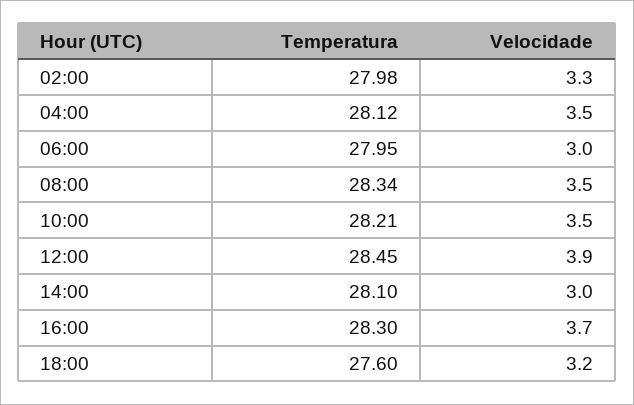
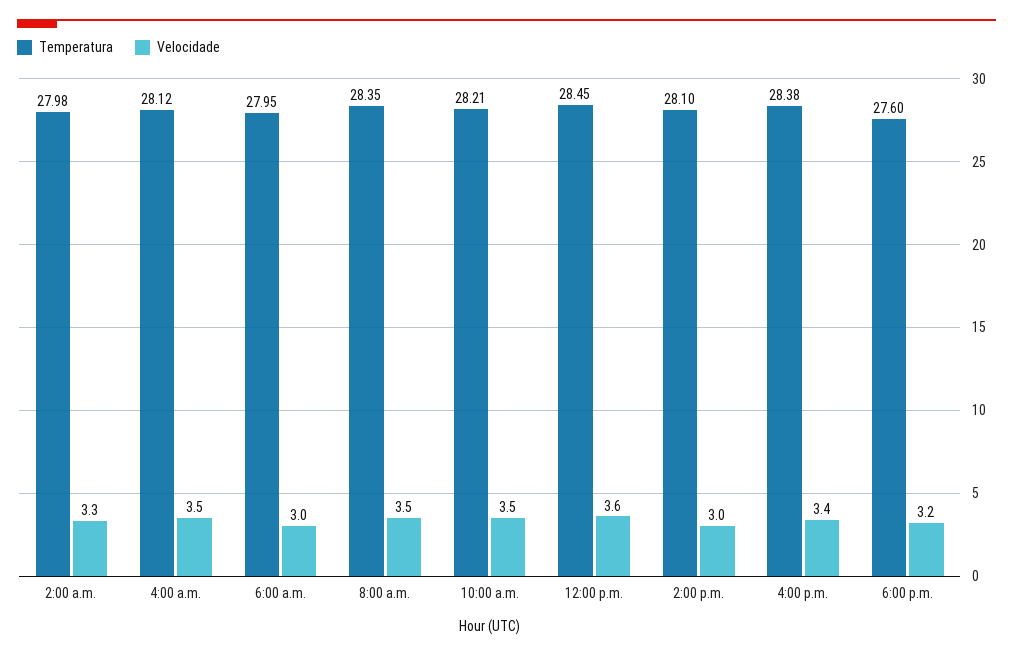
  {
    "Temperatura": {
      "02:00": 27.98,
      "04:00": 28.12,
      "06:00": 27.95,
-     "08:00": 28.34,
+     "08:00": 28.35,
      "10:00": 28.21,
      "12:00": 28.45,
      "14:00": 28.1,
-     "16:00": 28.3,
+     "16:00": 28.38,
      "18:00": 27.6
    },
    "Velocidade": {
      "02:00": 3.3,
      "04:00": 3.5,
      "06:00": 3,
      "08:00": 3.5,
      "10:00": 3.5,
-     "12:00": 3.9,
+     "12:00": 3.6,
      "14:00": 3,
-     "16:00": 3.7,
+     "16:00": 3.4,
      "18:00": 3.2
    }
  }

